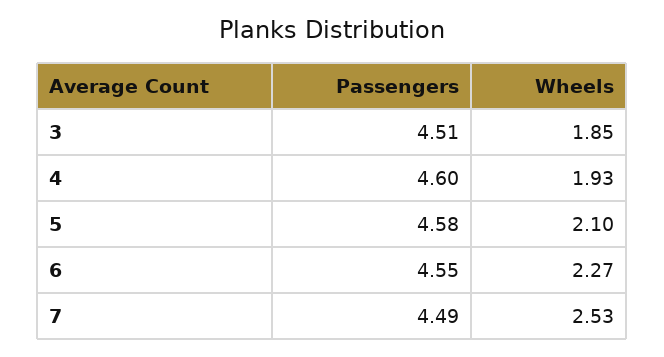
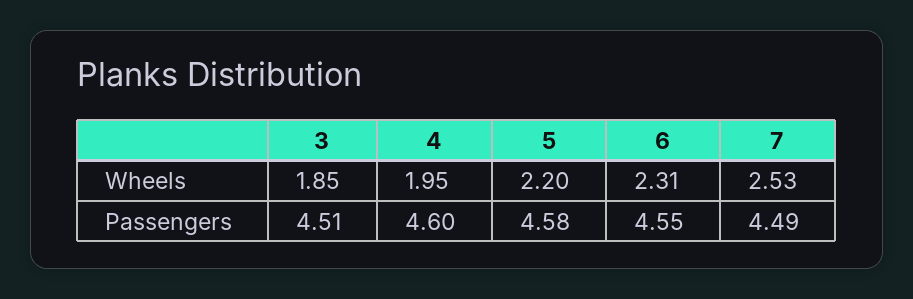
  {
    "Passengers": {
      "3": 4.51,
      "4": 4.6,
      "5": 4.58,
      "6": 4.55,
      "7": 4.49
    },
    "Wheels": {
      "3": 1.85,
-     "4": 1.93,
+     "4": 1.95,
-     "5": 2.1,
+     "5": 2.2,
-     "6": 2.27,
+     "6": 2.31,
      "7": 2.53
    }
  }

